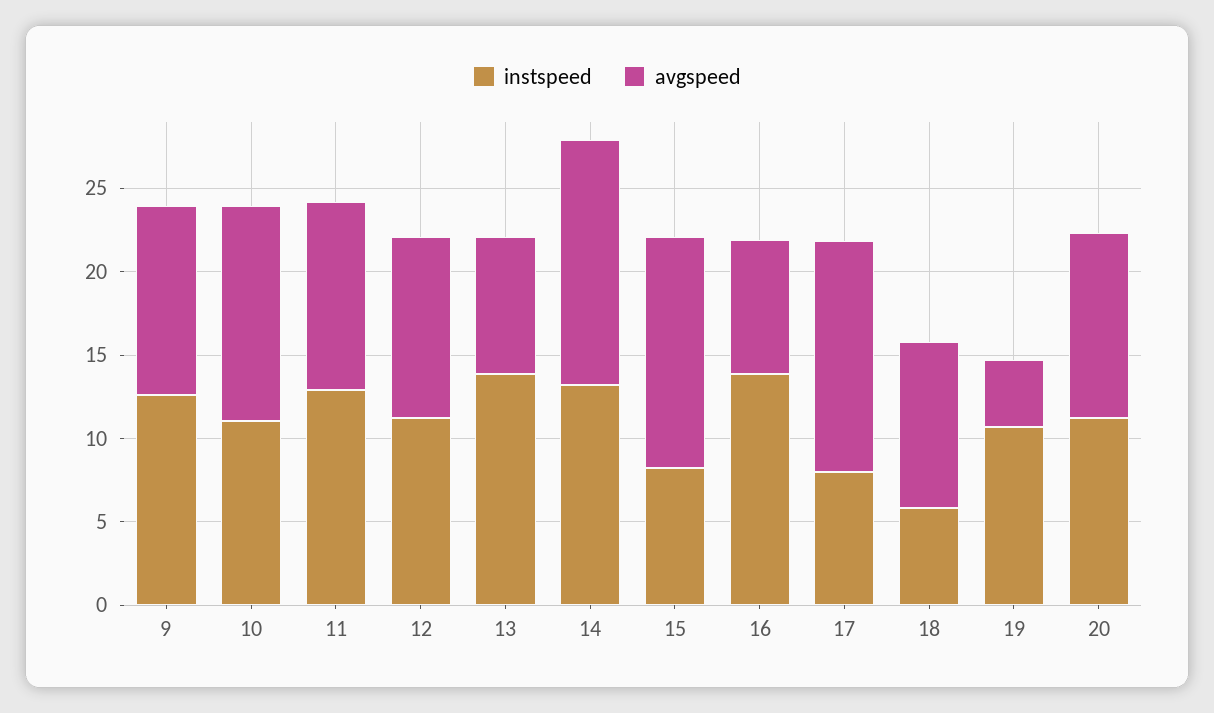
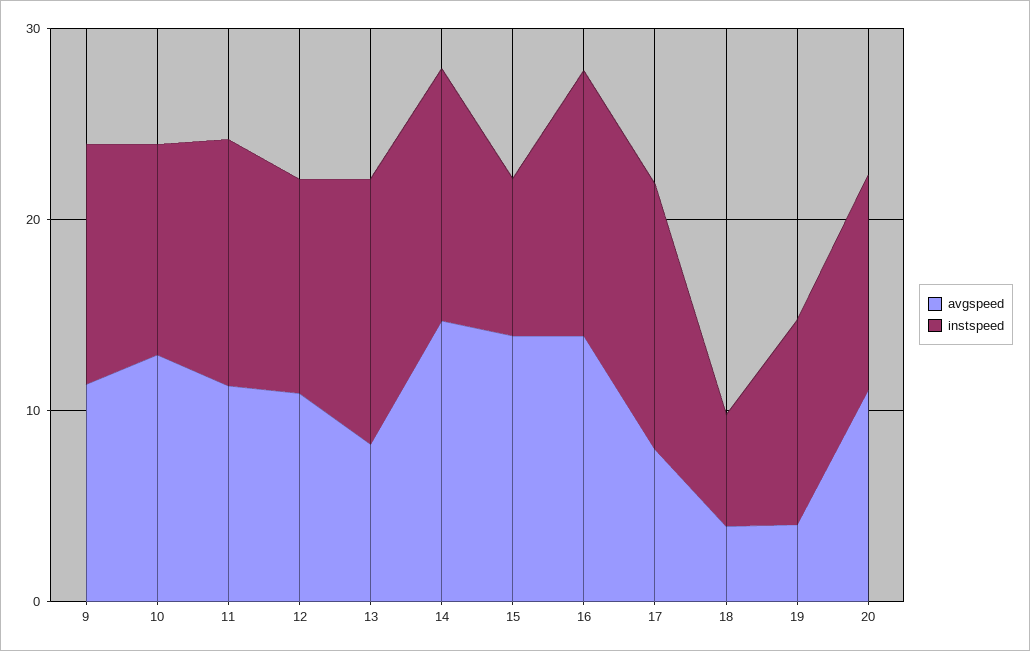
  {
    "instspeed": {
      "9": 13,
      "10": 11,
      "11": 13,
      "12": 11,
      "13": 14,
      "14": 13,
      "15": 8,
      "16": 14,
-     "17": 8,
+     "17": 14,
      "18": 6,
      "19": 11,
      "20": 11
    },
    "avgspeed": {
      "9": 11,
      "10": 13,
      "11": 11,
      "12": 11,
      "13": 8,
      "14": 15,
      "15": 14,
-     "16": 8,
+     "16": 14,
-     "17": 14,
+     "17": 8,
-     "18": 10,
+     "18": 4,
      "19": 4,
      "20": 11
    }
  }

